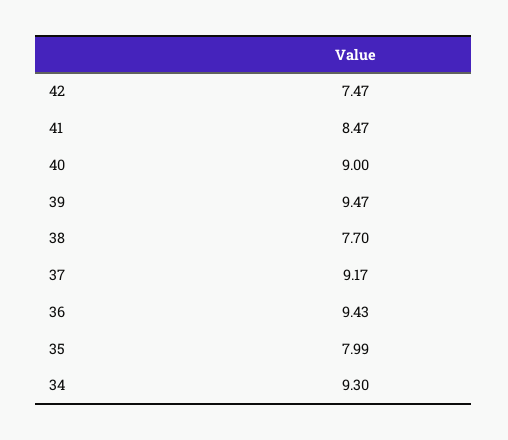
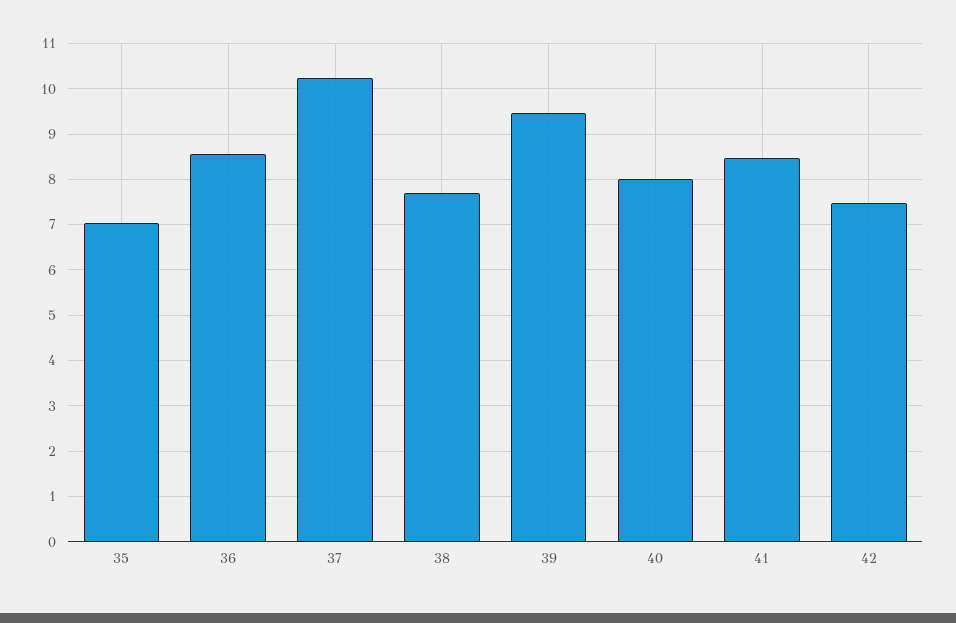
  {
    "42": 7.47,
    "41": 8.47,
-   "40": 9,
+   "40": 8,
    "39": 9.47,
    "38": 7.7,
-   "37": 9.17,
+   "37": 10.2,
-   "36": 9.43,
+   "36": 8.6,
-   "35": 7.99,
+   "35": 7
-   "34": 9.3
  }

